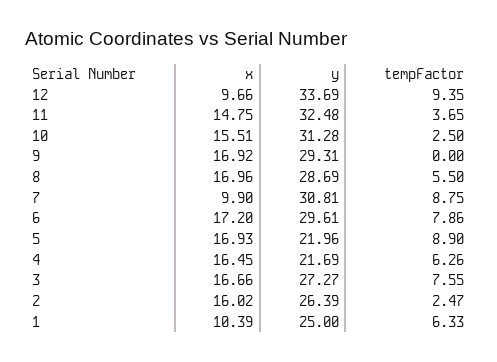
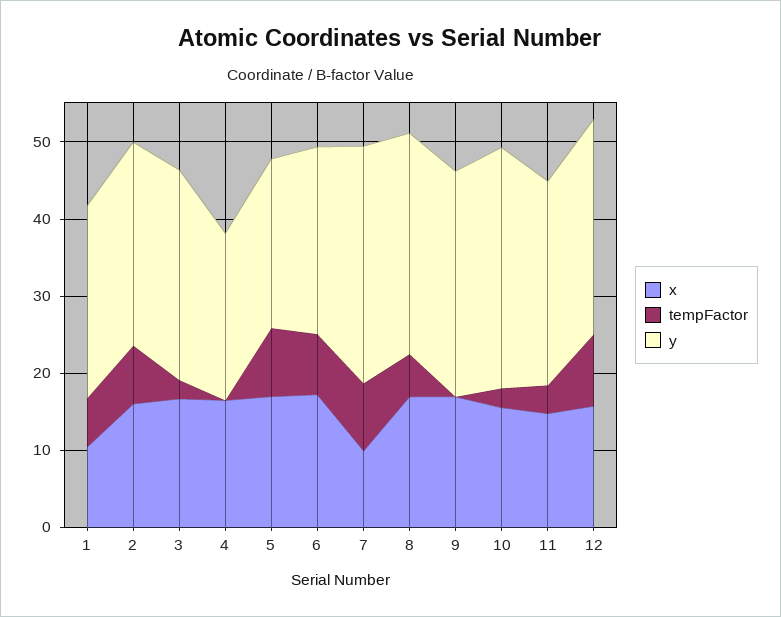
  {
    "x": {
-     "12": 9.66,
+     "12": 16,
      "11": 14.75,
      "10": 15.51,
      "9": 16.92,
      "8": 16.96,
      "7": 9.9,
      "6": 17.2,
      "5": 16.93,
      "4": 16.45,
      "3": 16.66,
      "2": 16.02,
      "1": 10.39
    },
    "y": {
-     "12": 33.69,
+     "12": 28,
-     "11": 32.48,
+     "11": 26,
      "10": 31.28,
      "9": 29.31,
      "8": 28.69,
      "7": 30.81,
-     "6": 29.61,
+     "6": 24,
      "5": 21.96,
      "4": 21.69,
      "3": 27.27,
      "2": 26.39,
      "1": 25
    },
    "tempFactor": {
      "12": 9.35,
      "11": 3.65,
      "10": 2.5,
      "9": 0,
      "8": 5.5,
      "7": 8.75,
      "6": 7.86,
      "5": 8.9,
-     "4": 6.26,
+     "4": 0,
-     "3": 7.55,
+     "3": 2,
-     "2": 2.47,
+     "2": 8,
      "1": 6.33
    }
  }

